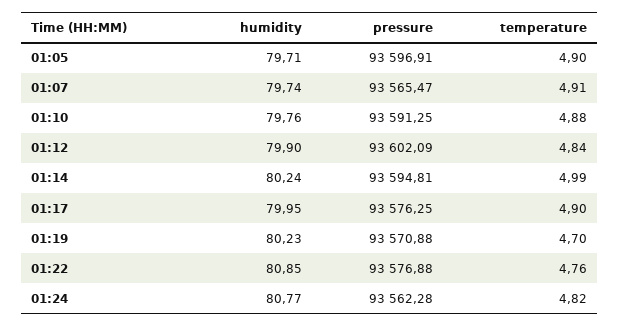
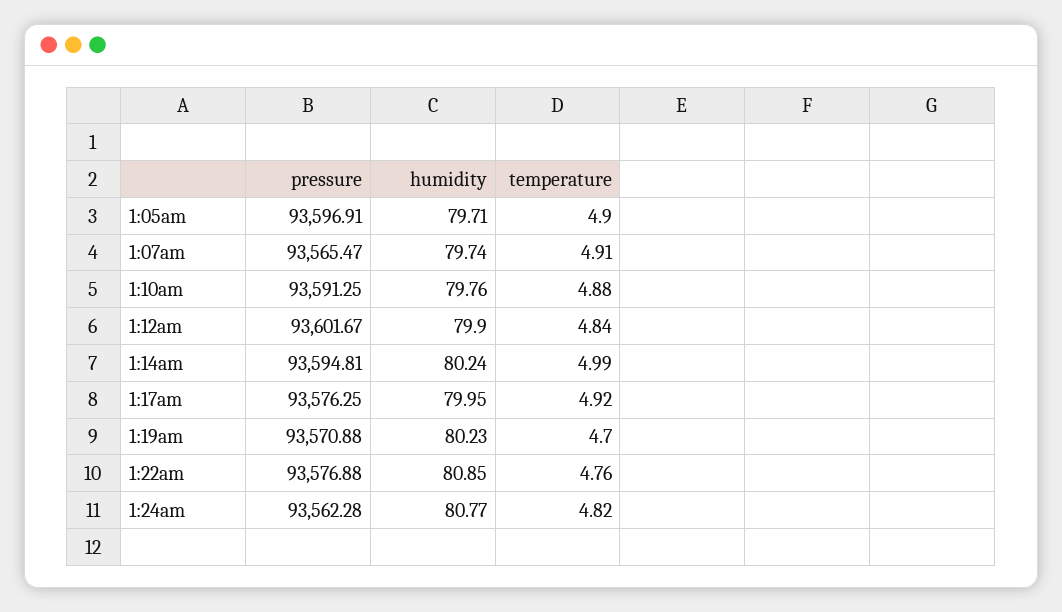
  {
    "humidity": {
      "01:05": 79.71,
      "01:07": 79.74,
      "01:10": 79.76,
      "01:12": 79.9,
      "01:14": 80.24,
      "01:17": 79.95,
      "01:19": 80.23,
      "01:22": 80.85,
      "01:24": 80.77
    },
    "pressure": {
      "01:05": 93596.91,
      "01:07": 93565.47,
      "01:10": 93591.25,
-     "01:12": 93602.09,
+     "01:12": 93601.67,
      "01:14": 93594.81,
      "01:17": 93576.25,
      "01:19": 93570.88,
      "01:22": 93576.88,
      "01:24": 93562.28
    },
    "temperature": {
      "01:05": 4.9,
      "01:07": 4.91,
      "01:10": 4.88,
      "01:12": 4.84,
      "01:14": 4.99,
-     "01:17": 4.9,
+     "01:17": 4.92,
      "01:19": 4.7,
      "01:22": 4.76,
      "01:24": 4.82
    }
  }

